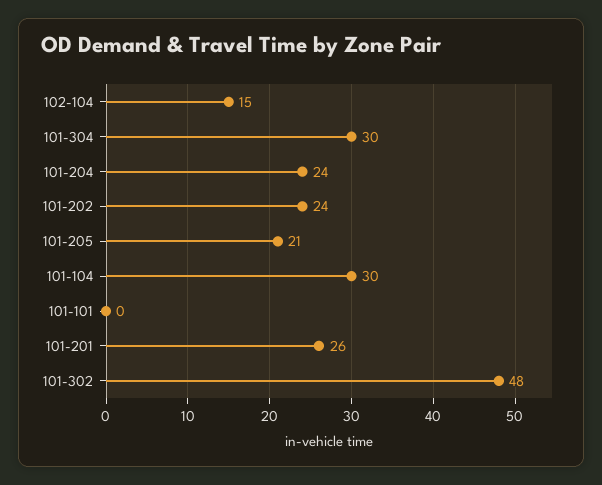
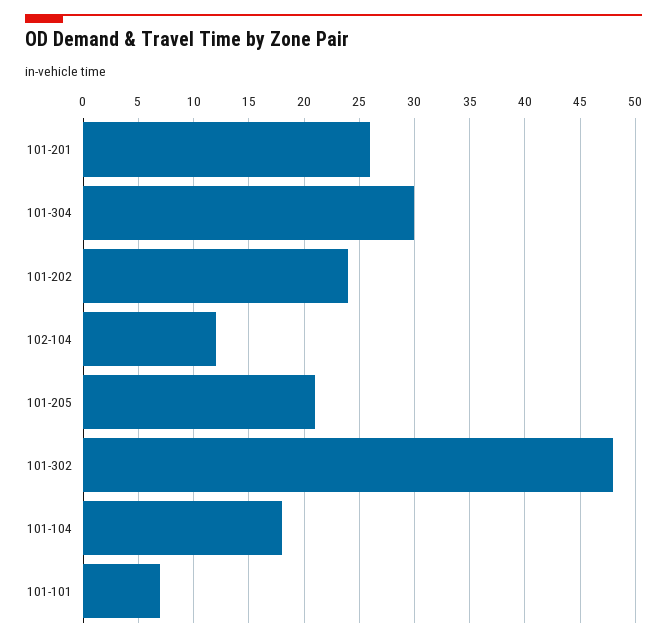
  {
-   "102-104": 15,
+   "102-104": 12,
    "101-304": 30,
-   "101-204": 24,
    "101-202": 24,
    "101-205": 21,
-   "101-104": 30,
+   "101-104": 18,
-   "101-101": 0,
+   "101-101": 7,
    "101-201": 26,
    "101-302": 48
  }

